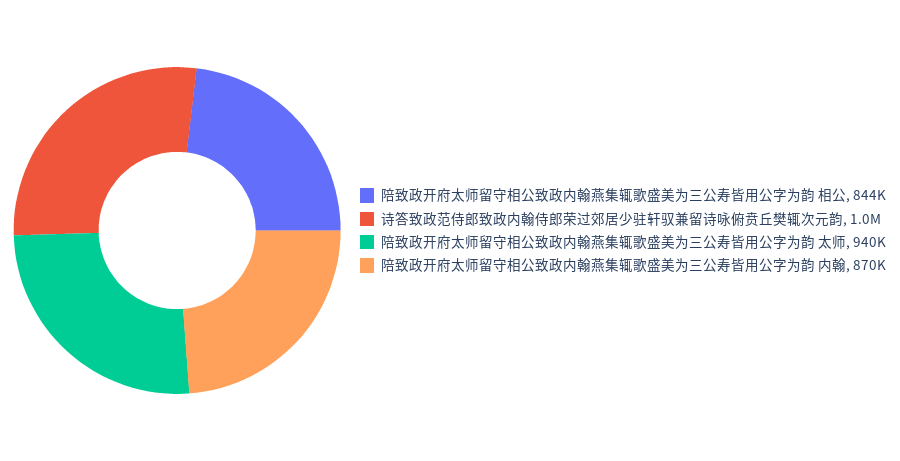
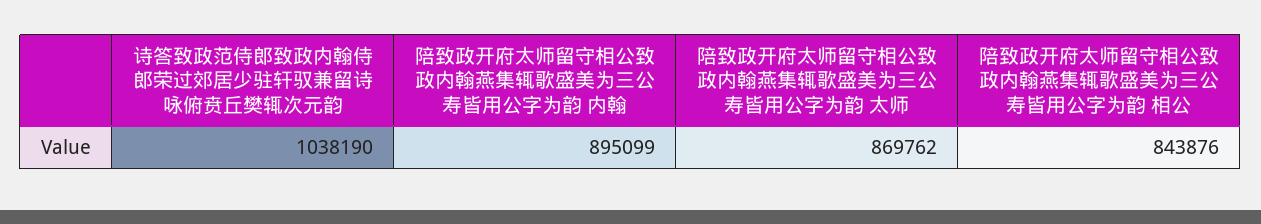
  {
    "陪致政开府太师留守相公致政内翰燕集辄歌盛美为三公寿皆用公字为韵 相公": 843876,
    "诗答致政范侍郎致政内翰侍郎荣过郊居少驻轩驭兼留诗咏俯贲丘樊辄次元韵": 1038190,
-   "陪致政开府太师留守相公致政内翰燕集辄歌盛美为三公寿皆用公字为韵 太师": 940000,
+   "陪致政开府太师留守相公致政内翰燕集辄歌盛美为三公寿皆用公字为韵 太师": 869762,
-   "陪致政开府太师留守相公致政内翰燕集辄歌盛美为三公寿皆用公字为韵 内翰": 870000
+   "陪致政开府太师留守相公致政内翰燕集辄歌盛美为三公寿皆用公字为韵 内翰": 895099
  }

